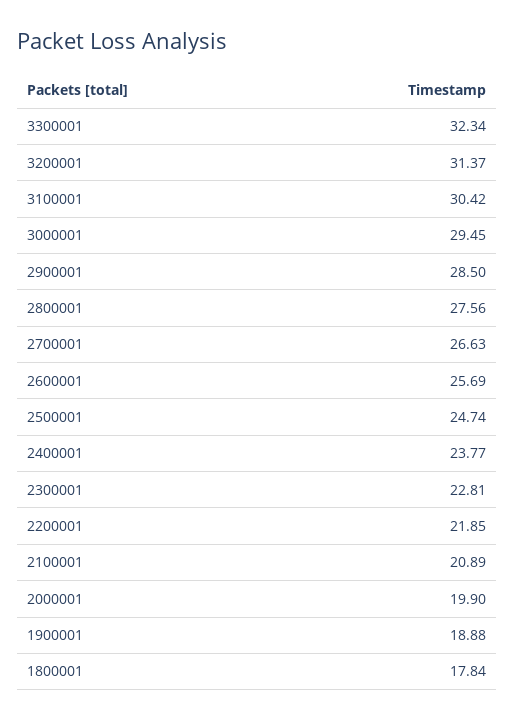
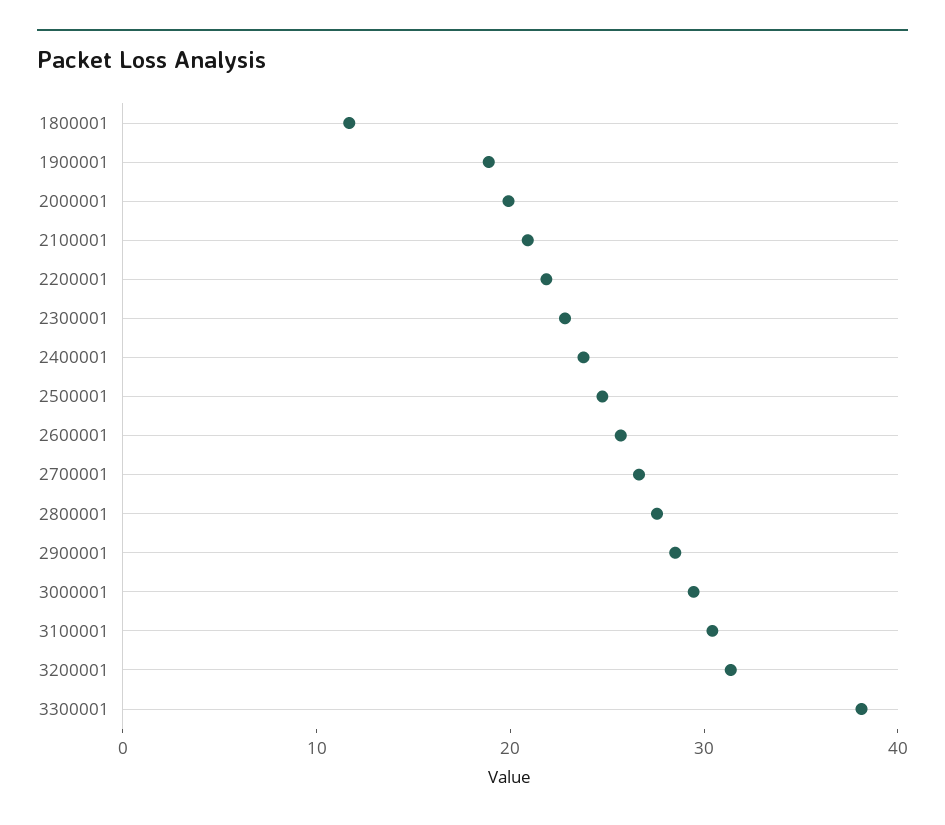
  {
-   "3300001": 32.34,
+   "3300001": 38,
    "3200001": 31.37,
    "3100001": 30.42,
    "3000001": 29.45,
    "2900001": 28.5,
    "2800001": 27.56,
    "2700001": 26.63,
    "2600001": 25.69,
    "2500001": 24.74,
    "2400001": 23.77,
    "2300001": 22.81,
    "2200001": 21.85,
    "2100001": 20.89,
    "2000001": 19.9,
    "1900001": 18.88,
-   "1800001": 17.84
+   "1800001": 12
  }

